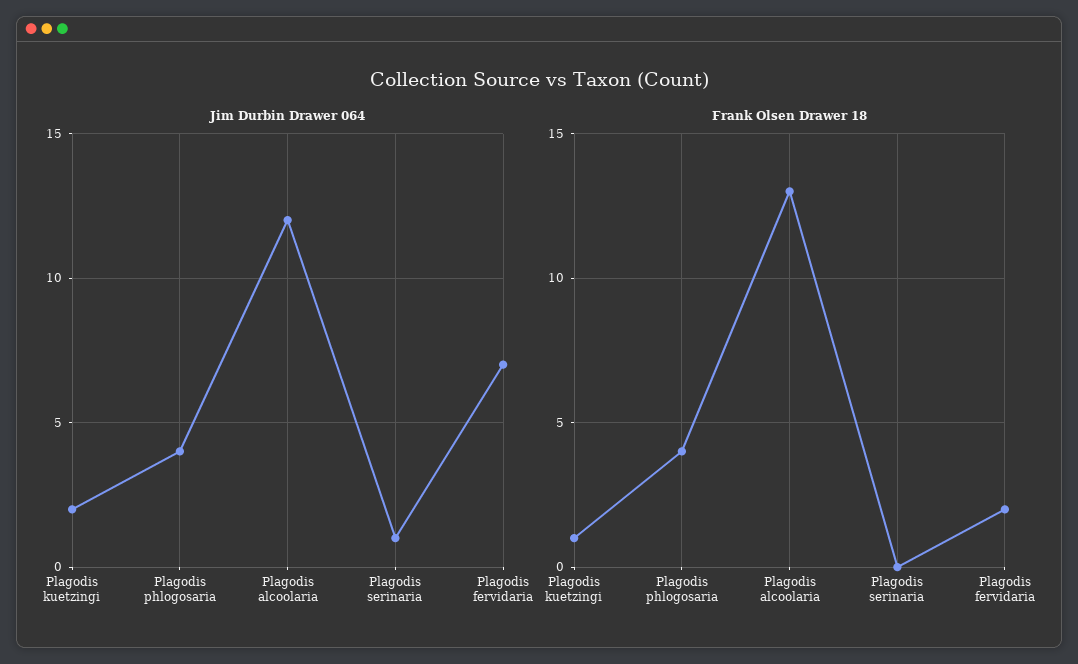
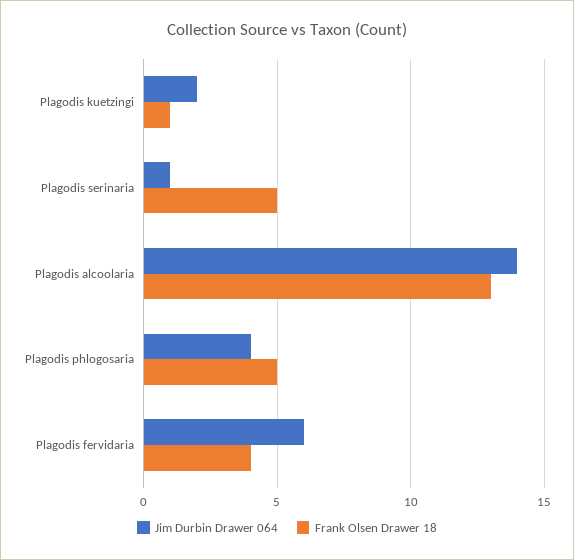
  {
    "Jim Durbin Drawer 064": {
      "Plagodis kuetzingi": 2,
      "Plagodis phlogosaria": 4,
-     "Plagodis alcoolaria": 12,
+     "Plagodis alcoolaria": 14,
      "Plagodis serinaria": 1,
-     "Plagodis fervidaria": 7
+     "Plagodis fervidaria": 6
    },
    "Frank Olsen Drawer 18": {
      "Plagodis kuetzingi": 1,
-     "Plagodis phlogosaria": 4,
+     "Plagodis phlogosaria": 5,
      "Plagodis alcoolaria": 13,
-     "Plagodis serinaria": 0,
+     "Plagodis serinaria": 5,
-     "Plagodis fervidaria": 2
+     "Plagodis fervidaria": 4
    }
  }

